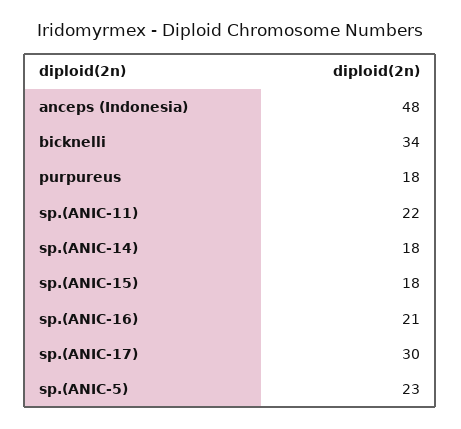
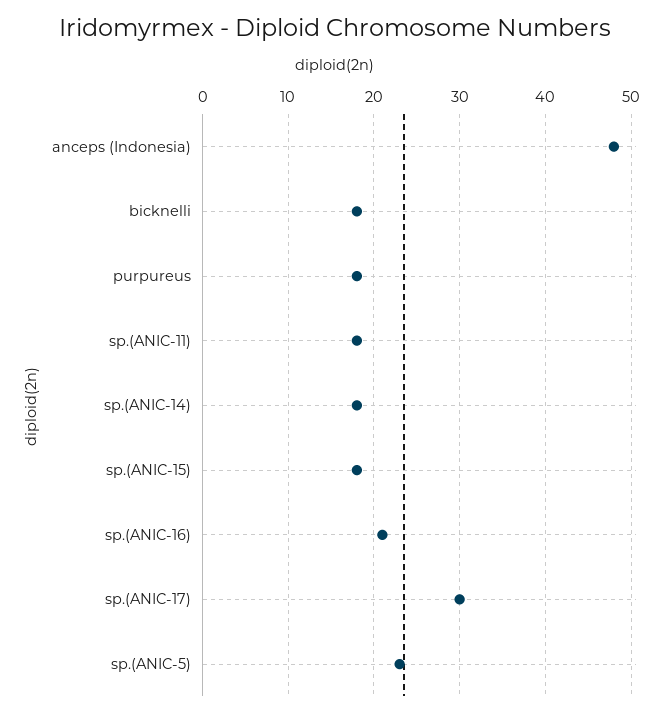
  {
    "anceps (Indonesia)": 48,
-   "bicknelli": 34,
+   "bicknelli": 18,
    "purpureus": 18,
-   "sp.(ANIC-11)": 22,
+   "sp.(ANIC-11)": 18,
    "sp.(ANIC-14)": 18,
    "sp.(ANIC-15)": 18,
    "sp.(ANIC-16)": 21,
    "sp.(ANIC-17)": 30,
    "sp.(ANIC-5)": 23
  }

